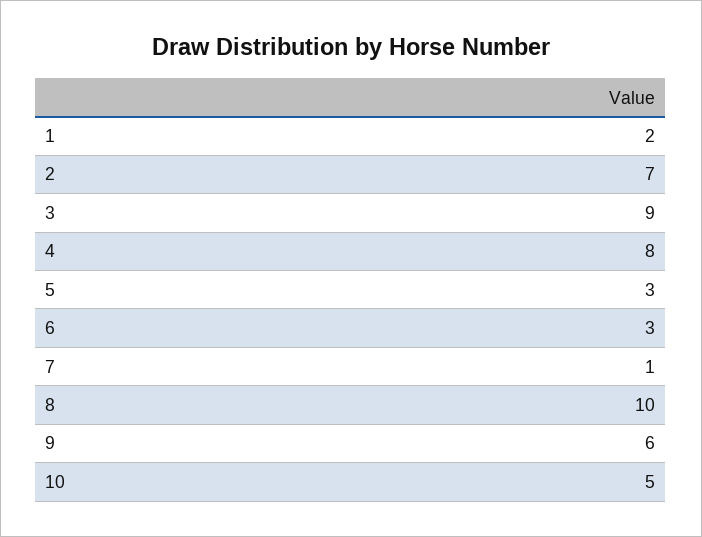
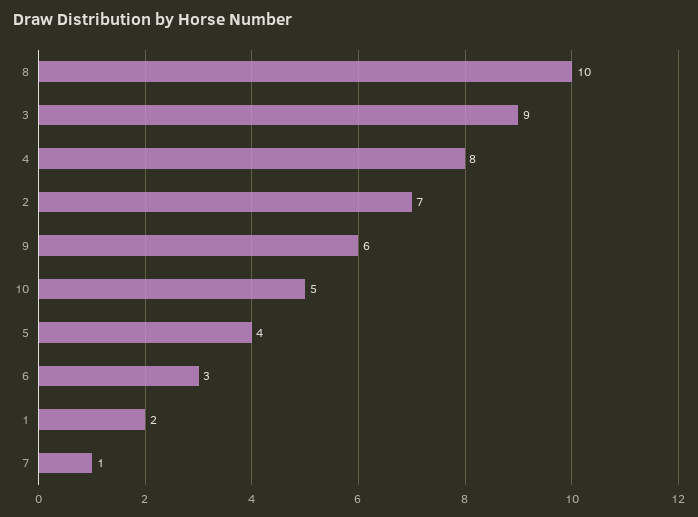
  {
    "1": 2,
    "2": 7,
    "3": 9,
    "4": 8,
-   "5": 3,
+   "5": 4,
    "6": 3,
    "7": 1,
    "8": 10,
    "9": 6,
    "10": 5
  }

